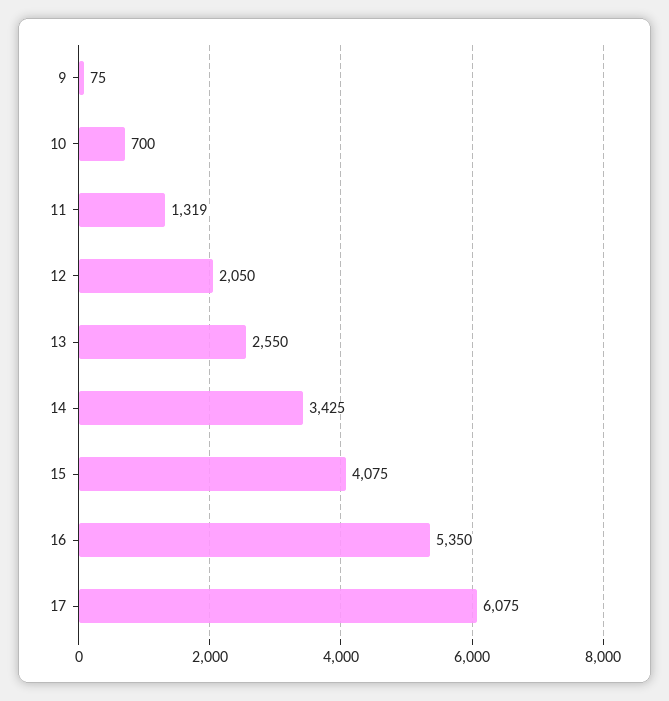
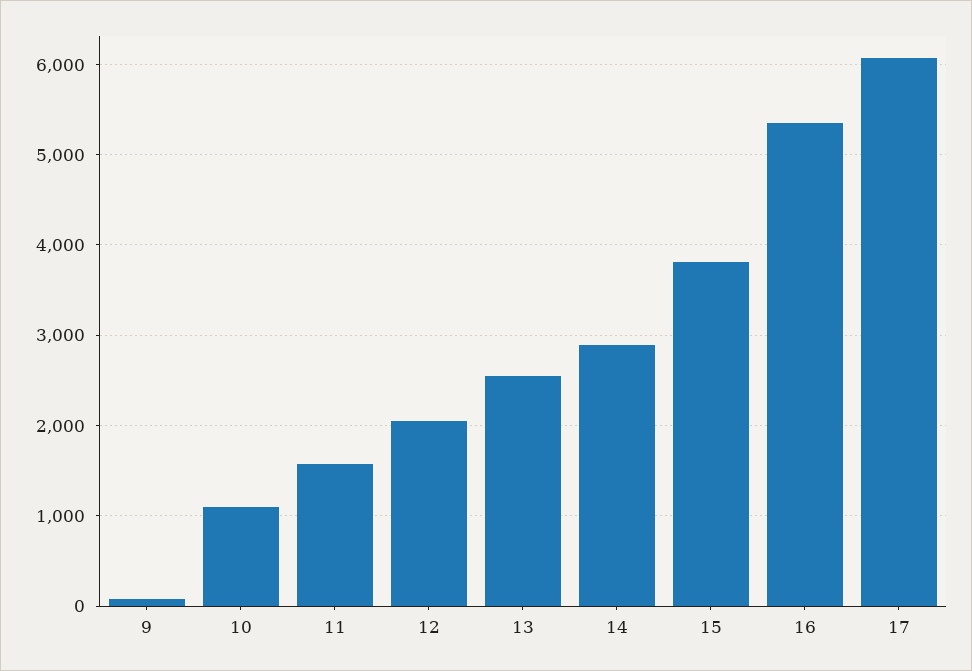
  {
    "9": 75,
-   "10": 700,
+   "10": 1100,
-   "11": 1319,
+   "11": 1600,
    "12": 2050,
    "13": 2550,
-   "14": 3425,
+   "14": 2900,
-   "15": 4075,
+   "15": 3800,
    "16": 5350,
    "17": 6075
  }

